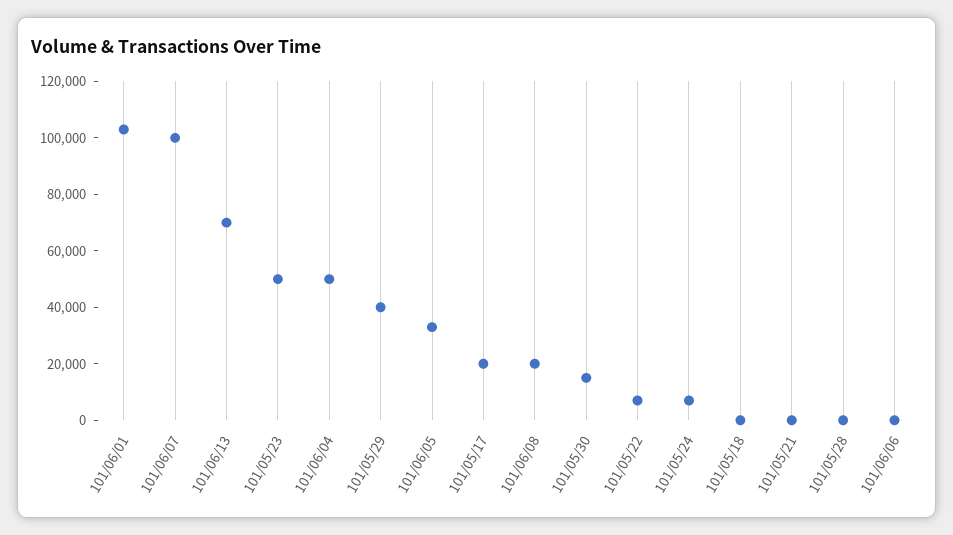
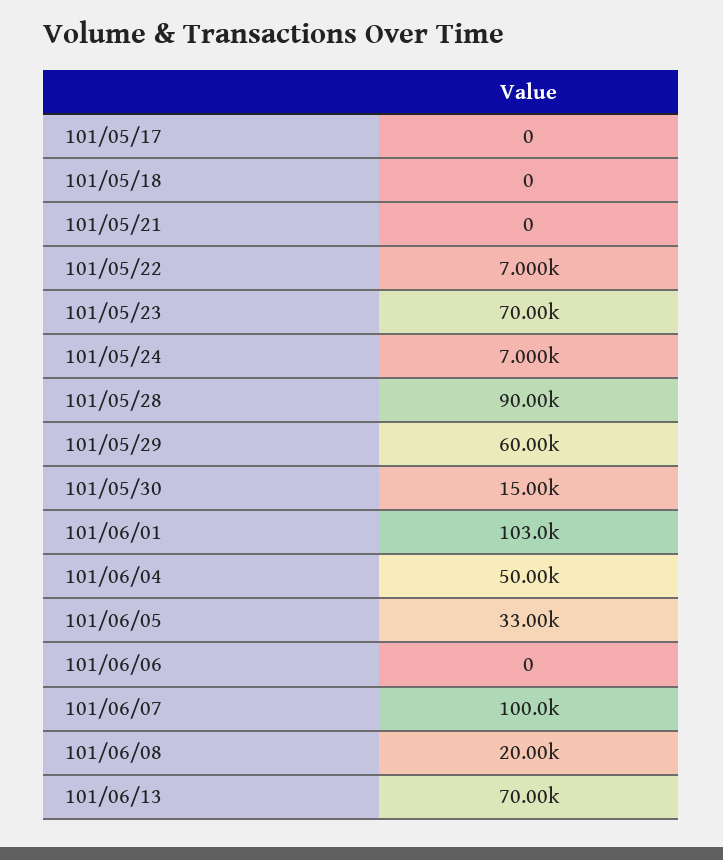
  {
    "101/06/01": 103000,
    "101/06/07": 100000,
    "101/06/13": 70000,
-   "101/05/23": 50000,
+   "101/05/23": 70000,
    "101/06/04": 50000,
-   "101/05/29": 40000,
+   "101/05/29": 60000,
    "101/06/05": 33000,
-   "101/05/17": 20000,
+   "101/05/17": 0,
    "101/06/08": 20000,
    "101/05/30": 15000,
    "101/05/22": 7000,
    "101/05/24": 7000,
    "101/05/18": 0,
    "101/05/21": 0,
-   "101/05/28": 0,
+   "101/05/28": 90000,
    "101/06/06": 0
  }

